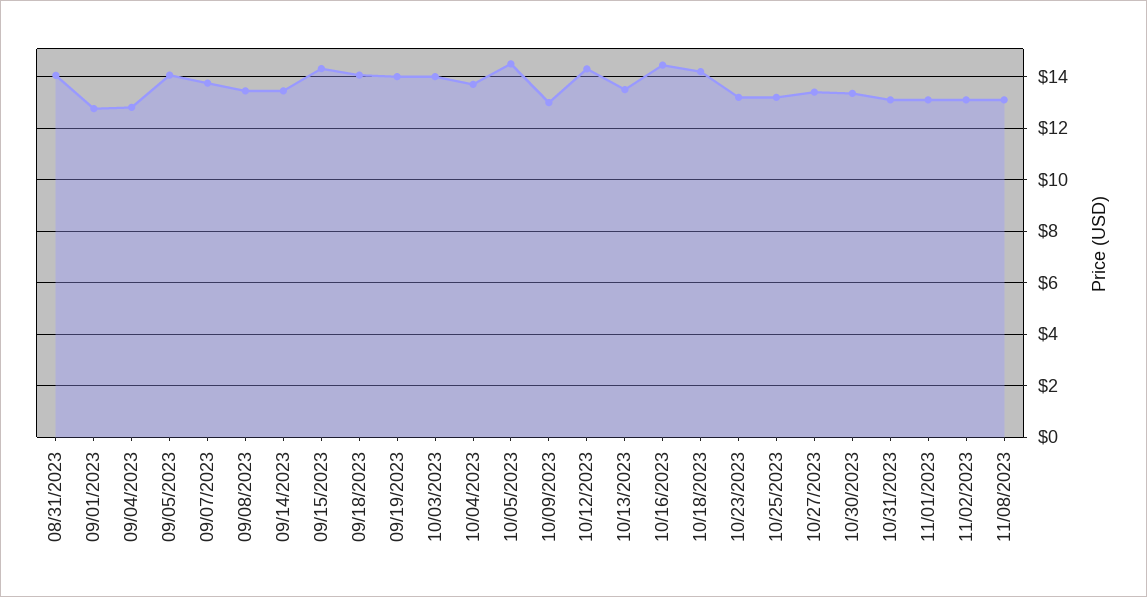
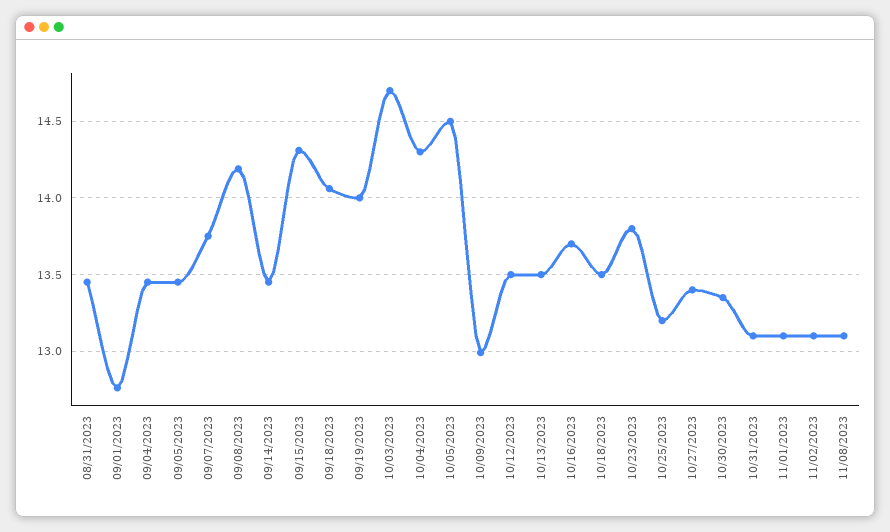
  {
-   "08/31/2023": 14,
+   "08/31/2023": 13.45,
    "09/01/2023": 12.75,
-   "09/04/2023": 12.75,
+   "09/04/2023": 13.45,
-   "09/05/2023": 14,
+   "09/05/2023": 13.45,
    "09/07/2023": 13.75,
-   "09/08/2023": 13.5,
+   "09/08/2023": 14.2,
    "09/14/2023": 13.45,
    "09/15/2023": 14.3,
    "09/18/2023": 14.05,
    "09/19/2023": 14,
-   "10/03/2023": 14,
+   "10/03/2023": 14.7,
-   "10/04/2023": 13.75,
+   "10/04/2023": 14.3,
    "10/05/2023": 14.5,
    "10/09/2023": 13,
-   "10/12/2023": 14.25,
+   "10/12/2023": 13.5,
    "10/13/2023": 13.5,
-   "10/16/2023": 14.5,
+   "10/16/2023": 13.7,
-   "10/18/2023": 14.25,
+   "10/18/2023": 13.5,
-   "10/23/2023": 13.25,
+   "10/23/2023": 13.8,
    "10/25/2023": 13.2,
    "10/27/2023": 13.4,
    "10/30/2023": 13.35,
    "10/31/2023": 13.1,
    "11/01/2023": 13.1,
    "11/02/2023": 13.1,
    "11/08/2023": 13.1
  }

